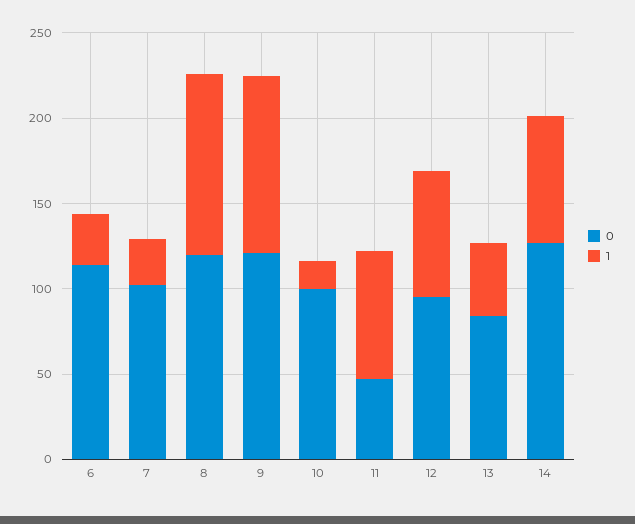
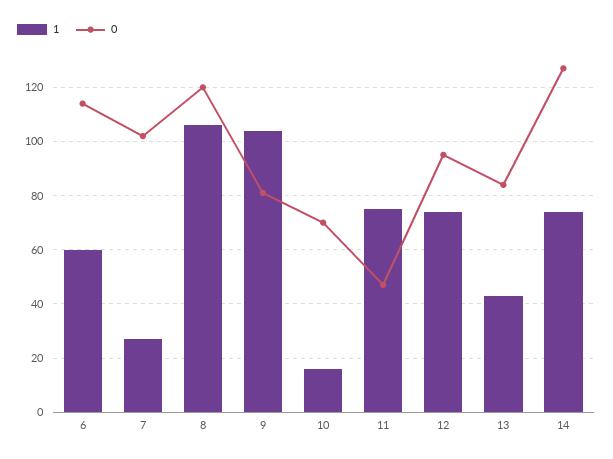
  {
    "0": {
      "6": 115,
      "7": 100,
      "8": 120,
-     "9": 120,
+     "9": 80,
-     "10": 100,
+     "10": 70,
      "11": 45,
      "12": 95,
      "13": 85,
      "14": 125
    },
    "1": {
-     "6": 30,
+     "6": 60,
      "7": 25,
      "8": 105,
      "9": 105,
      "10": 15,
      "11": 75,
      "12": 75,
      "13": 45,
      "14": 75
    }
  }

